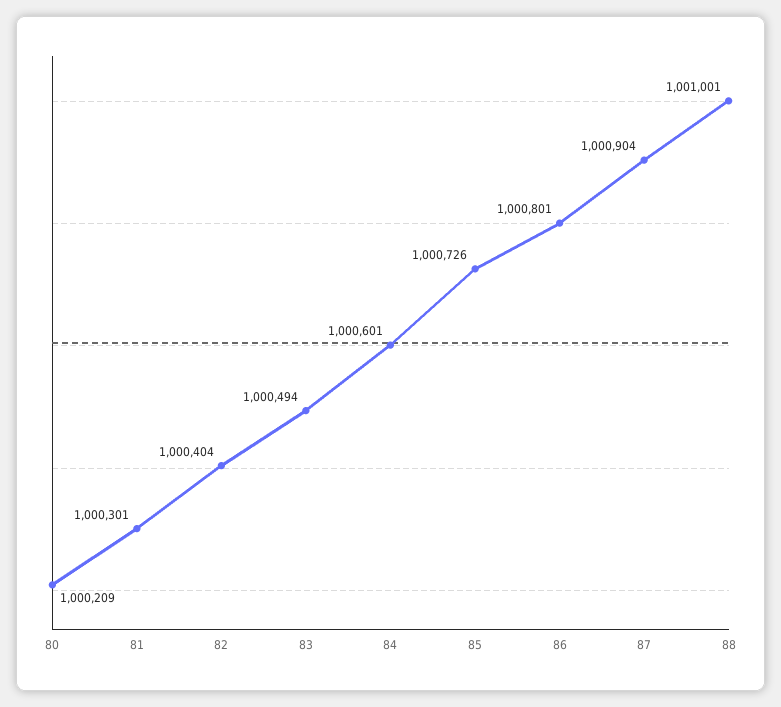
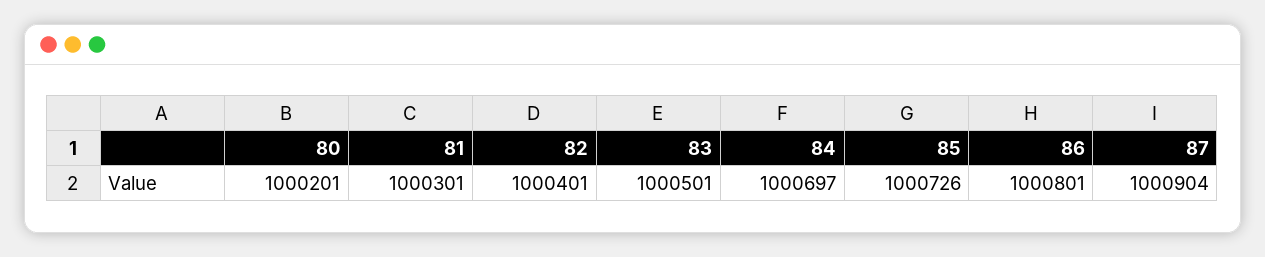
  {
-   "80": 1000209,
+   "80": 1000201,
    "81": 1000301,
-   "82": 1000404,
+   "82": 1000401,
-   "83": 1000494,
+   "83": 1000501,
-   "84": 1000601,
+   "84": 1000697,
    "85": 1000726,
    "86": 1000801,
-   "87": 1000904,
+   "87": 1000904
-   "88": 1001001
  }

